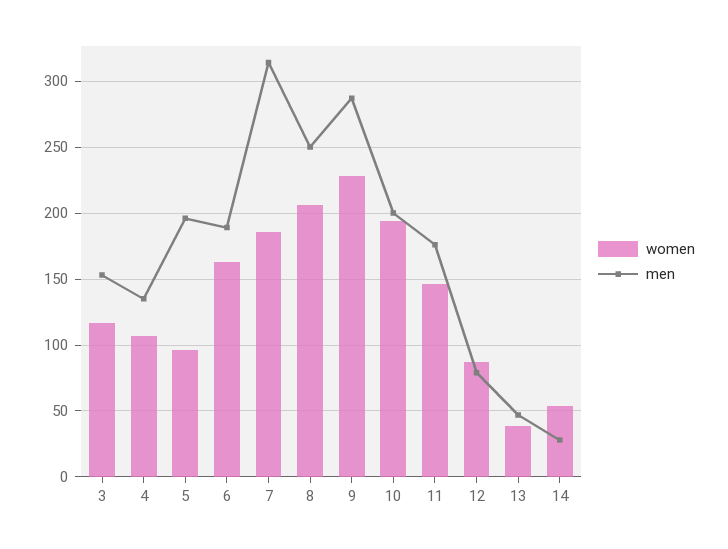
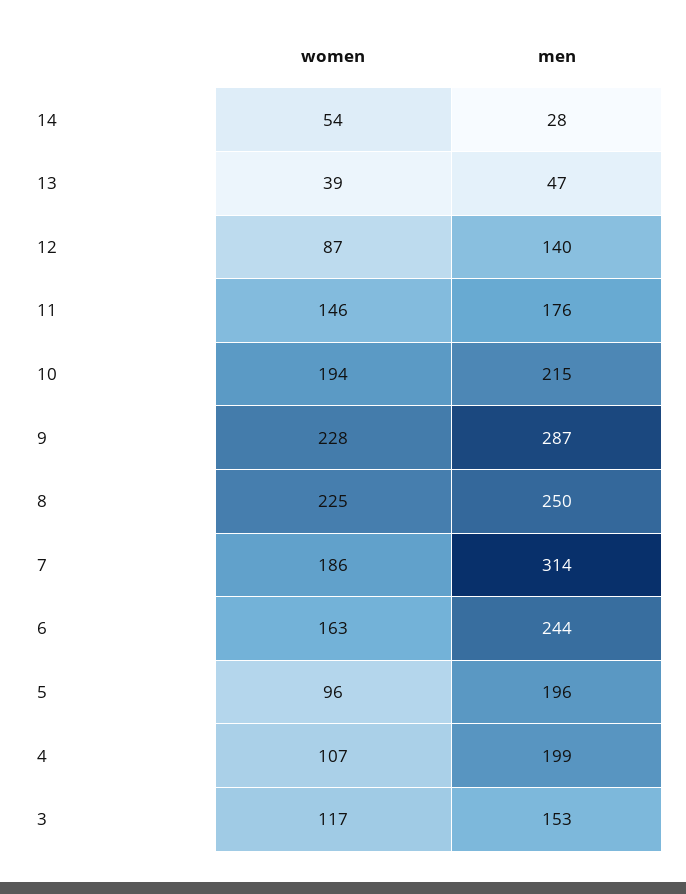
  {
    "women": {
      "3": 117,
      "4": 107,
      "5": 96,
      "6": 163,
      "7": 186,
-     "8": 205,
+     "8": 225,
      "9": 228,
      "10": 194,
      "11": 146,
      "12": 87,
      "13": 39,
      "14": 54
    },
    "men": {
      "3": 153,
-     "4": 135,
+     "4": 199,
      "5": 196,
-     "6": 190,
+     "6": 244,
      "7": 314,
      "8": 250,
      "9": 287,
-     "10": 200,
+     "10": 215,
      "11": 176,
-     "12": 80,
+     "12": 140,
      "13": 47,
      "14": 28
    }
  }

